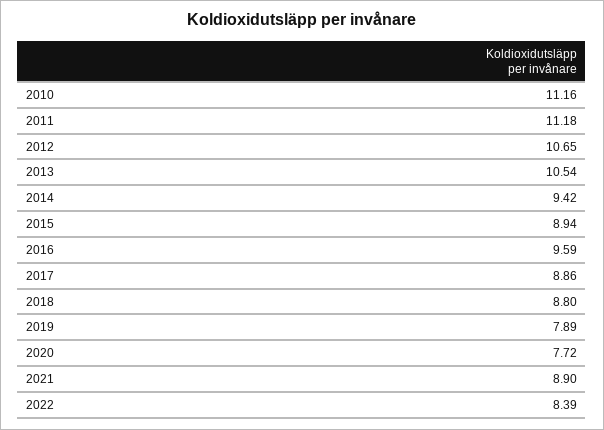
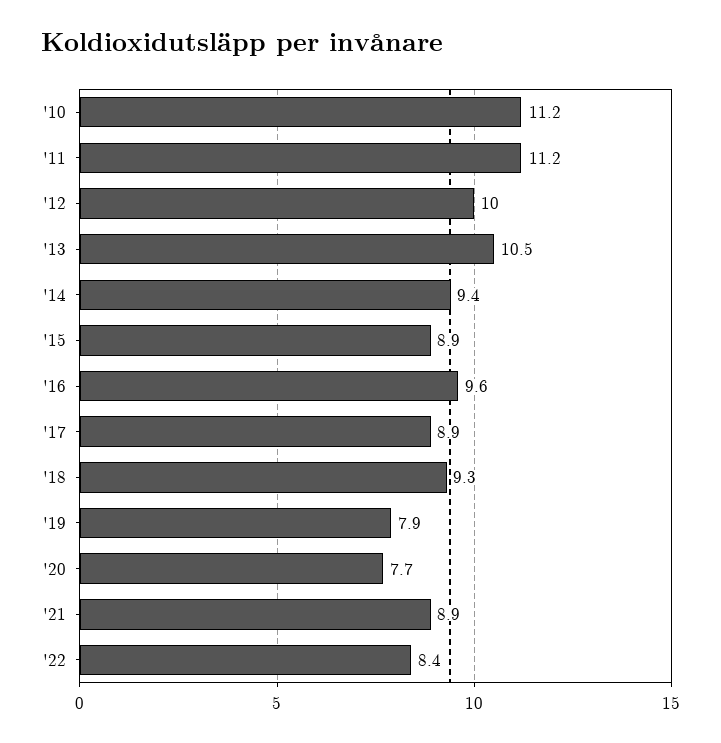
  {
    "2010": 11.16,
    "2011": 11.18,
-   "2012": 10.65,
+   "2012": 10,
    "2013": 10.54,
    "2014": 9.42,
    "2015": 8.94,
    "2016": 9.59,
    "2017": 8.86,
-   "2018": 8.8,
+   "2018": 9.3,
    "2019": 7.89,
    "2020": 7.72,
    "2021": 8.9,
    "2022": 8.39
  }

